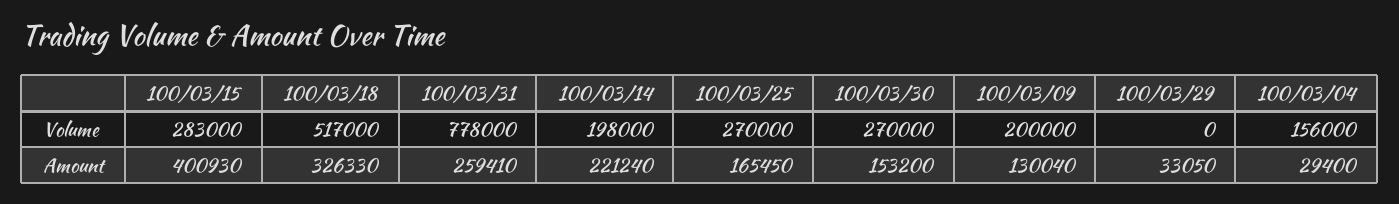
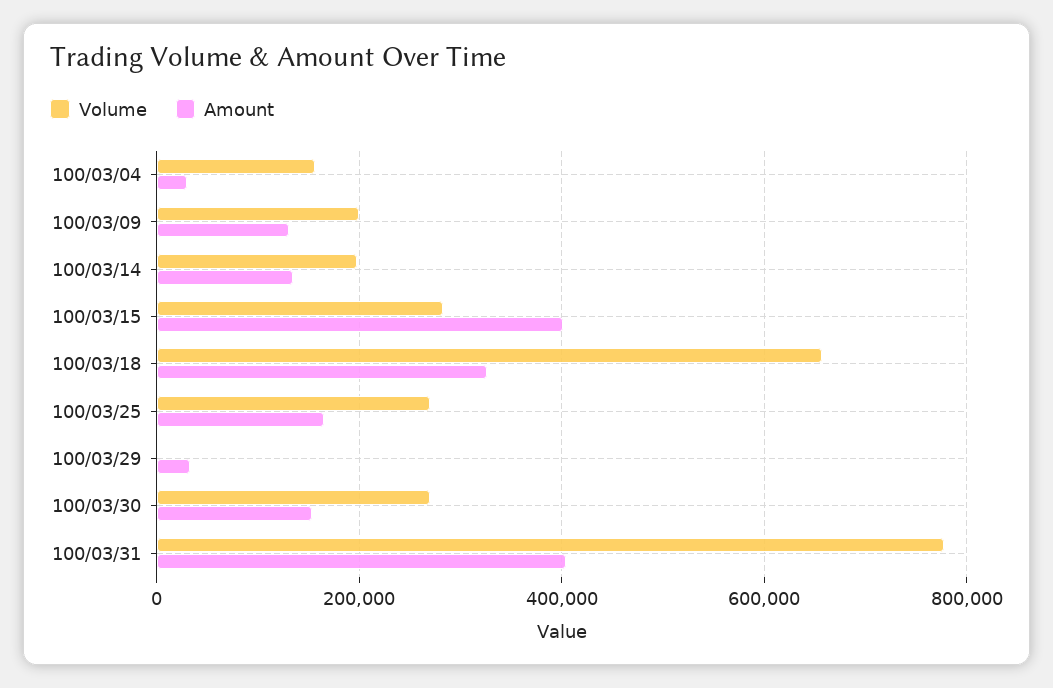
  {
    "Volume": {
      "100/03/15": 283000,
-     "100/03/18": 517000,
+     "100/03/18": 660000,
      "100/03/31": 778000,
      "100/03/14": 198000,
      "100/03/25": 270000,
      "100/03/30": 270000,
      "100/03/09": 200000,
      "100/03/29": 0,
      "100/03/04": 156000
    },
    "Amount": {
      "100/03/15": 400930,
      "100/03/18": 326330,
-     "100/03/31": 259410,
+     "100/03/31": 400000,
-     "100/03/14": 221240,
+     "100/03/14": 140000,
      "100/03/25": 165450,
      "100/03/30": 153200,
      "100/03/09": 130040,
      "100/03/29": 33050,
      "100/03/04": 29400
    }
  }

